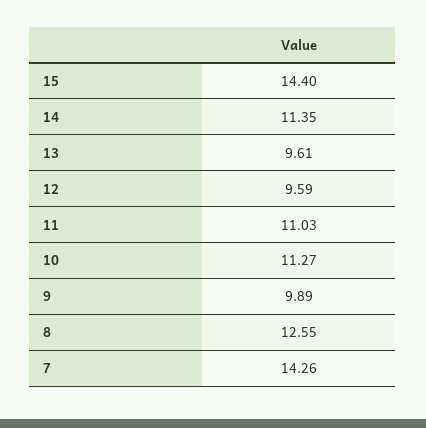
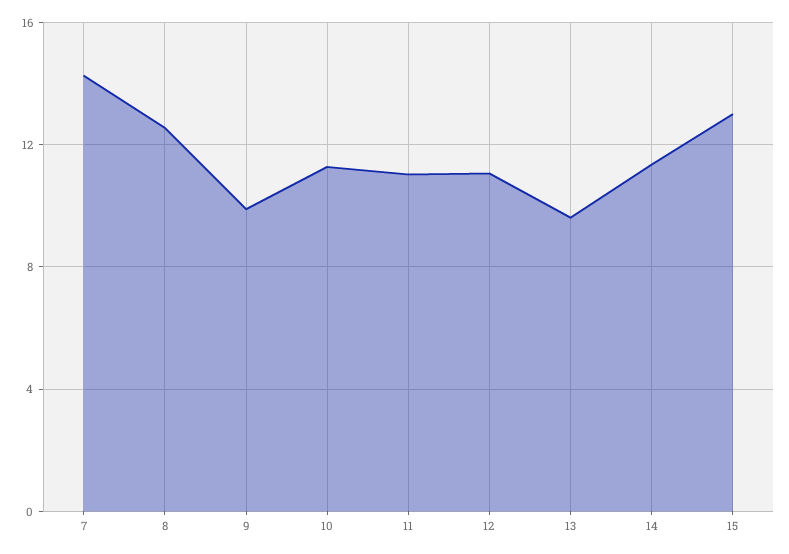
  {
-   "15": 14.4,
+   "15": 13,
    "14": 11.35,
    "13": 9.61,
-   "12": 9.59,
+   "12": 11,
    "11": 11.03,
    "10": 11.27,
    "9": 9.89,
    "8": 12.55,
    "7": 14.26
  }

